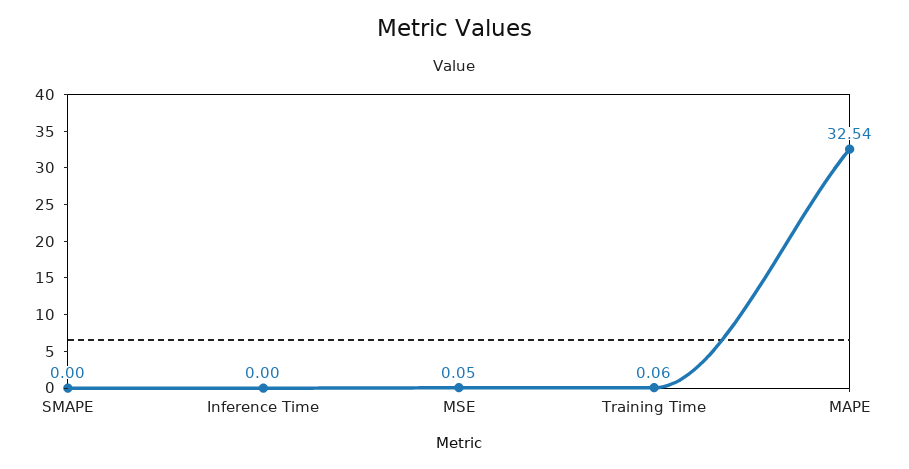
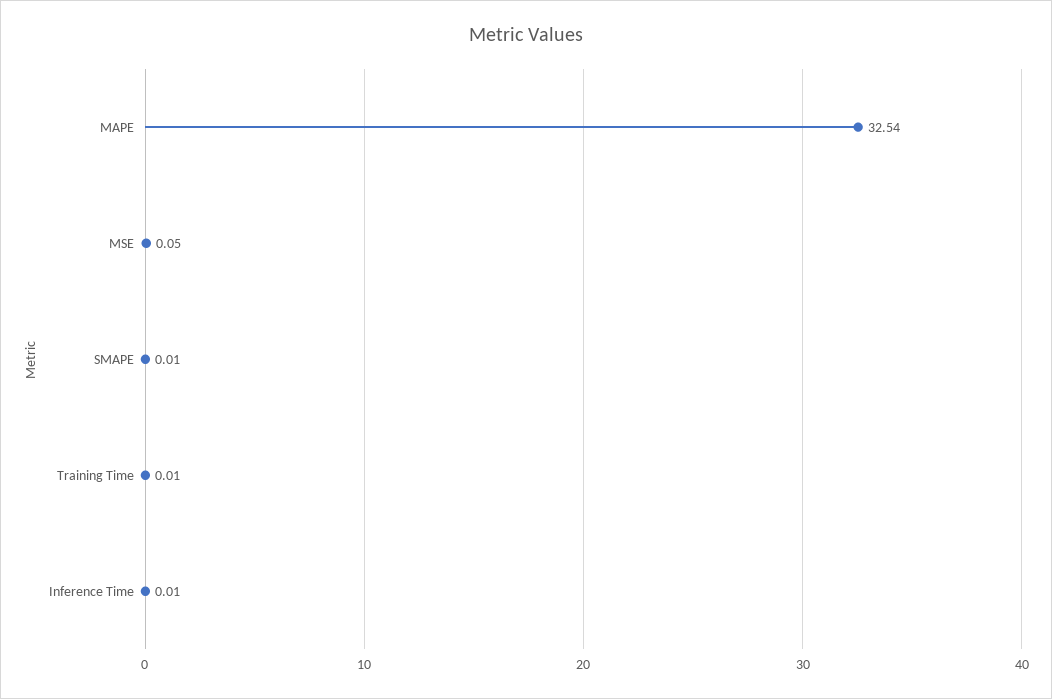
  {
-   "SMAPE": 0,
+   "SMAPE": 0.01,
-   "Inference Time": 0,
+   "Inference Time": 0.01,
    "MSE": 0.05,
-   "Training Time": 0.06,
+   "Training Time": 0.01,
    "MAPE": 32.54
  }

